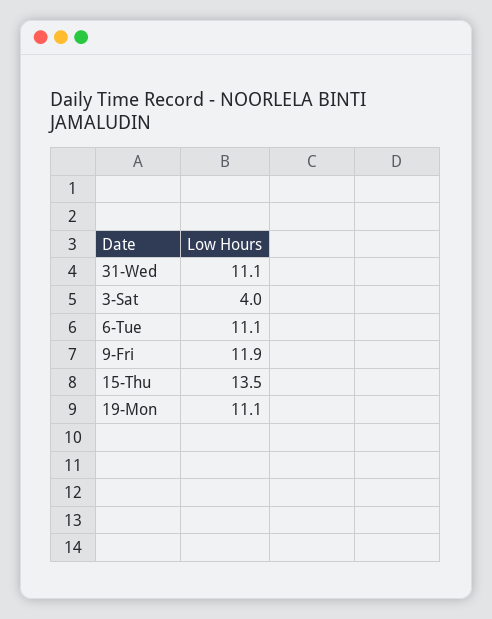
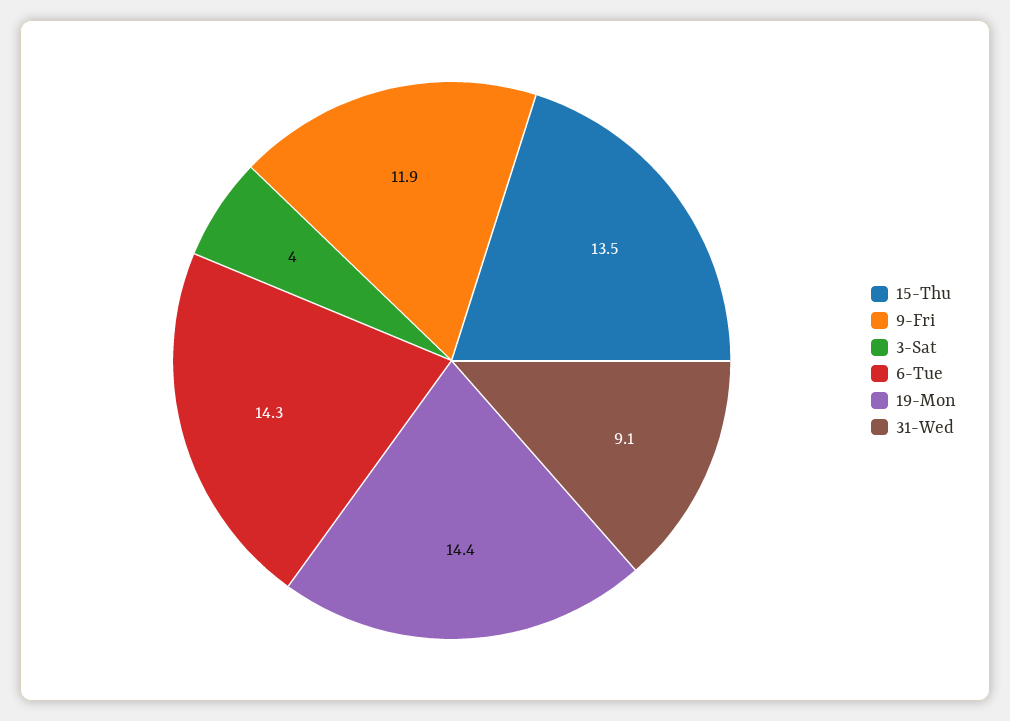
  {
-   "31-Wed": 11.1,
+   "31-Wed": 9.1,
    "3-Sat": 4,
-   "6-Tue": 11.1,
+   "6-Tue": 14.3,
    "9-Fri": 11.9,
    "15-Thu": 13.5,
-   "19-Mon": 11.1
+   "19-Mon": 14.4
  }

